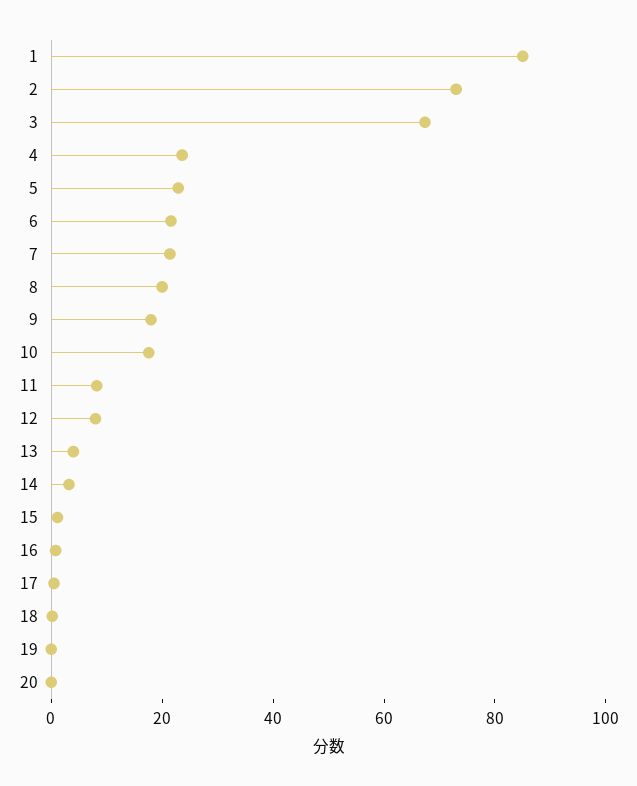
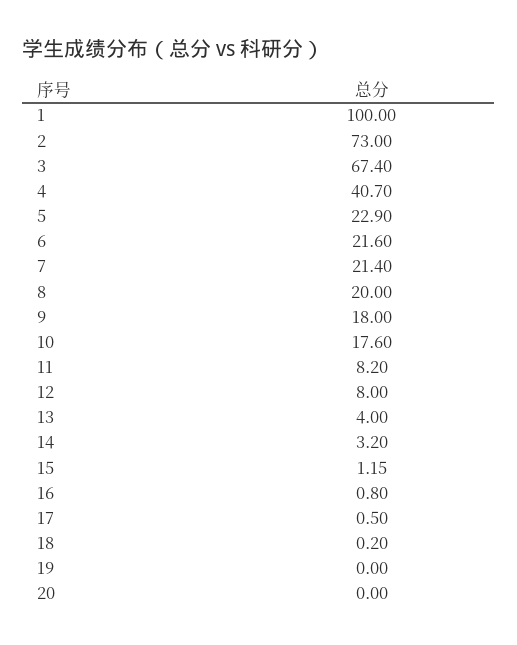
  {
-   "1": 85,
+   "1": 100,
    "2": 73,
    "3": 67.4,
-   "4": 25,
+   "4": 40.7,
    "5": 22.9,
    "6": 21.6,
    "7": 21.4,
    "8": 20,
    "9": 18,
    "10": 17.6,
    "11": 8.2,
    "12": 8,
    "13": 4,
    "14": 3.2,
    "15": 1.15,
    "16": 0.8,
    "17": 0.5,
    "18": 0.2,
    "19": 0,
    "20": 0
  }

